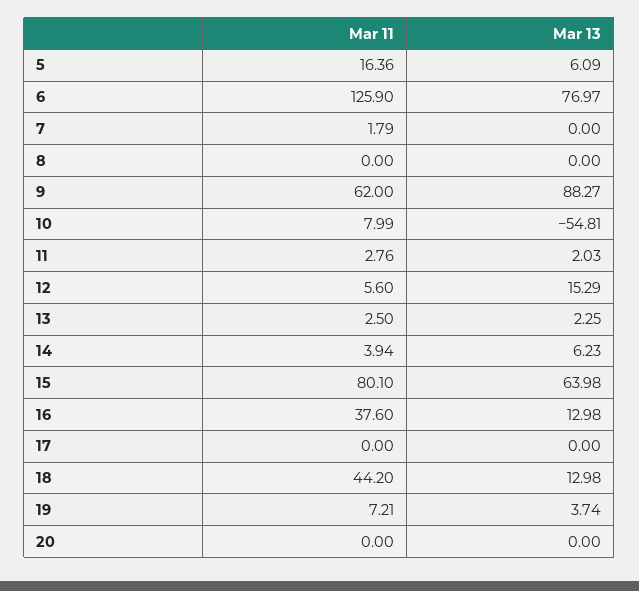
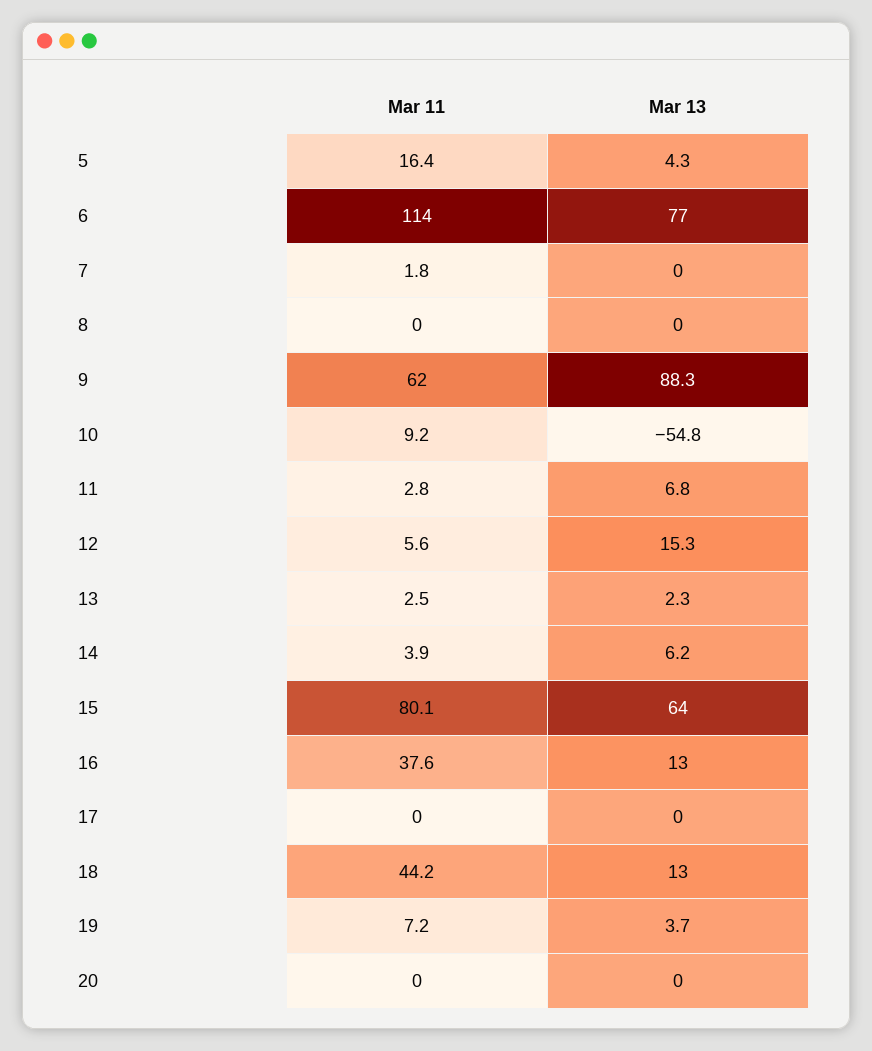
  {
    "Mar 11": {
      "5": 16.36,
-     "6": 125.9,
+     "6": 114,
      "7": 1.79,
      "8": 0,
      "9": 62,
-     "10": 7.99,
+     "10": 9.2,
      "11": 2.76,
      "12": 5.6,
      "13": 2.5,
      "14": 3.94,
      "15": 80.1,
      "16": 37.6,
      "17": 0,
      "18": 44.2,
      "19": 7.21,
      "20": 0
    },
    "Mar 13": {
-     "5": 6.09,
+     "5": 4.3,
      "6": 76.97,
      "7": 0,
      "8": 0,
      "9": 88.27,
      "10": -54.81,
-     "11": 2.03,
+     "11": 6.8,
      "12": 15.29,
      "13": 2.25,
      "14": 6.23,
      "15": 63.98,
      "16": 12.98,
      "17": 0,
      "18": 12.98,
      "19": 3.74,
      "20": 0
    }
  }

